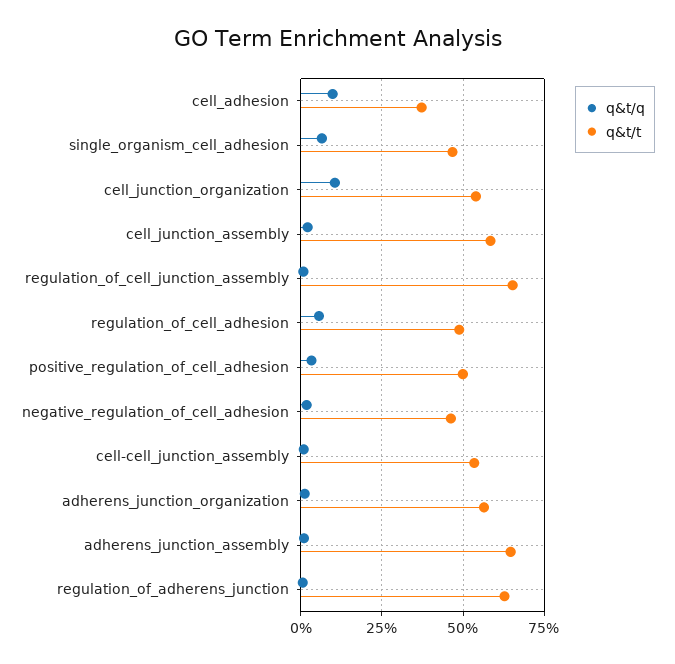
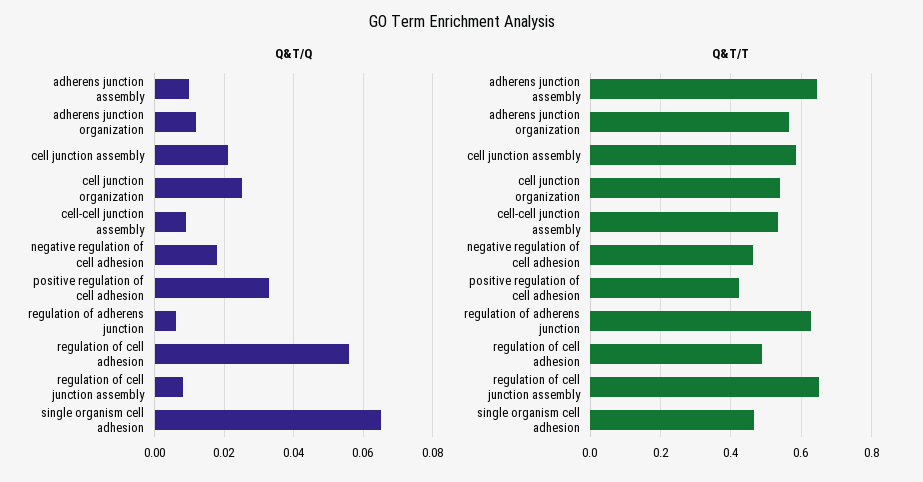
  {
    "q&t/q": {
-     "cell_adhesion": 0.1,
      "single_organism_cell_adhesion": 0.065,
-     "cell_junction_organization": 0.1,
+     "cell_junction_organization": 0.025,
      "cell_junction_assembly": 0.02,
      "regulation_of_cell_junction_assembly": 0.01,
      "regulation_of_cell_adhesion": 0.055,
      "positive_regulation_of_cell_adhesion": 0.035,
      "negative_regulation_of_cell_adhesion": 0.02,
      "cell-cell_junction_assembly": 0.01,
      "adherens_junction_organization": 0.01,
      "adherens_junction_assembly": 0.01,
      "regulation_of_adherens_junction": 0.005
    },
    "q&t/t": {
-     "cell_adhesion": 0.375,
      "single_organism_cell_adhesion": 0.46,
      "cell_junction_organization": 0.54,
      "cell_junction_assembly": 0.58,
      "regulation_of_cell_junction_assembly": 0.66,
      "regulation_of_cell_adhesion": 0.48,
-     "positive_regulation_of_cell_adhesion": 0.5,
+     "positive_regulation_of_cell_adhesion": 0.42,
      "negative_regulation_of_cell_adhesion": 0.46,
      "cell-cell_junction_assembly": 0.54,
      "adherens_junction_organization": 0.56,
      "adherens_junction_assembly": 0.64,
      "regulation_of_adherens_junction": 0.62
    }
  }

